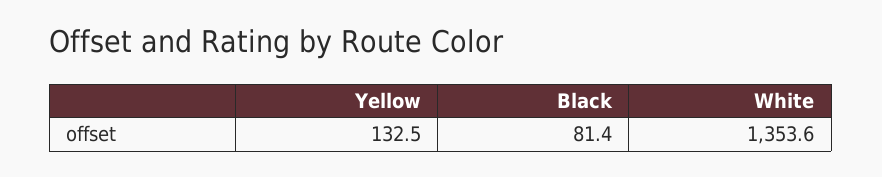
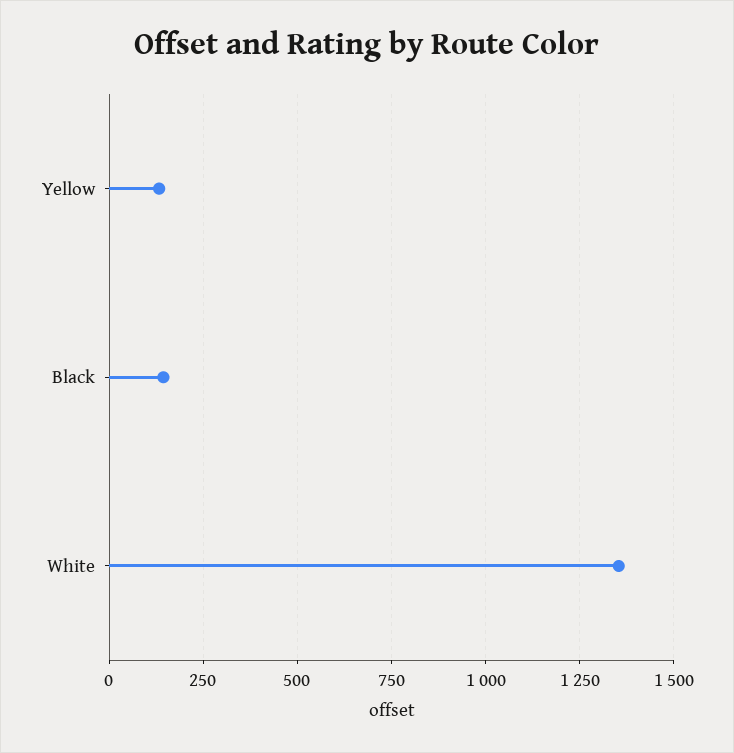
  {
    "Yellow": 132.5,
-   "Black": 81.4,
+   "Black": 150,
    "White": 1353.6
  }

